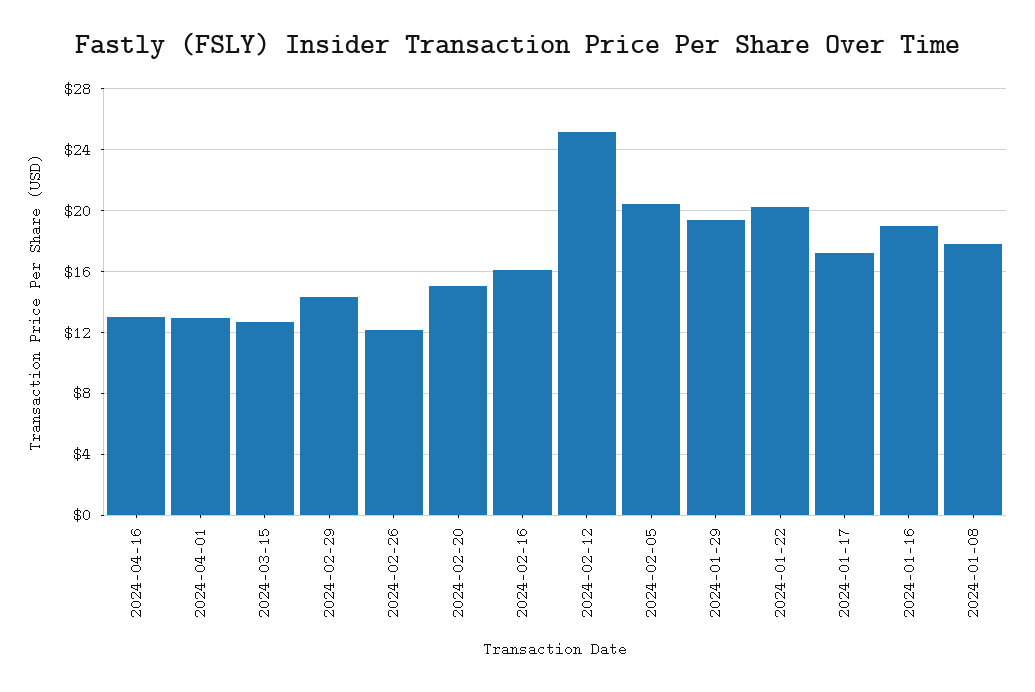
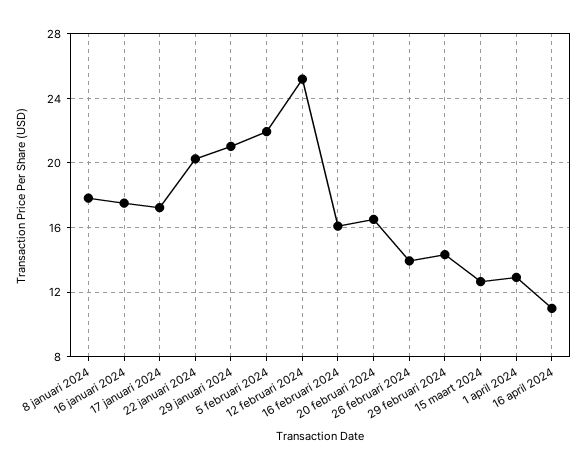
  {
-   "2024-04-16": 13,
+   "2024-04-16": 11,
    "2024-04-01": 13,
    "2024-03-15": 12.5,
    "2024-02-29": 14.5,
-   "2024-02-26": 12,
+   "2024-02-26": 14,
-   "2024-02-20": 15,
+   "2024-02-20": 16.5,
    "2024-02-16": 16,
    "2024-02-12": 25,
-   "2024-02-05": 20.5,
+   "2024-02-05": 22,
-   "2024-01-29": 19.5,
+   "2024-01-29": 21,
    "2024-01-22": 20.5,
    "2024-01-17": 17,
-   "2024-01-16": 19,
+   "2024-01-16": 17.5,
    "2024-01-08": 18
  }

